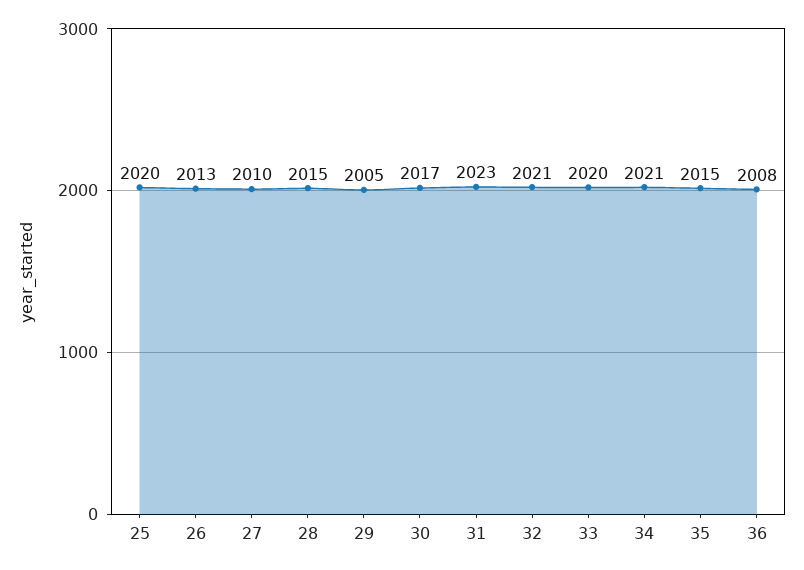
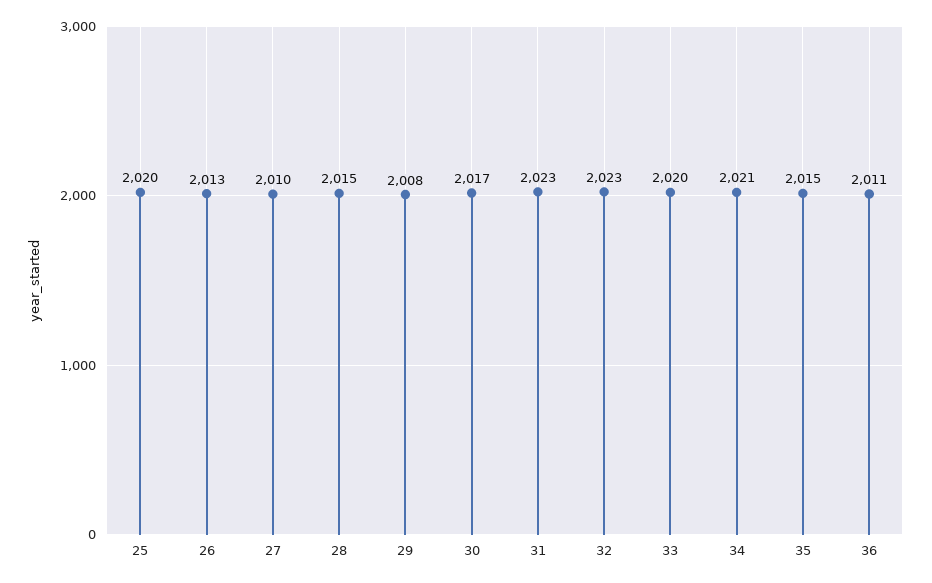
  {
    "25": 2020,
    "26": 2013,
    "27": 2010,
    "28": 2015,
-   "29": 2005,
+   "29": 2008,
    "30": 2017,
    "31": 2023,
-   "32": 2021,
+   "32": 2023,
    "33": 2020,
    "34": 2021,
    "35": 2015,
-   "36": 2008
+   "36": 2011
  }

